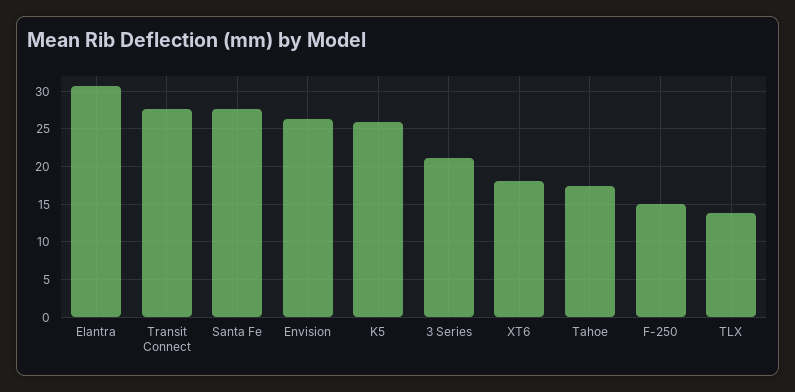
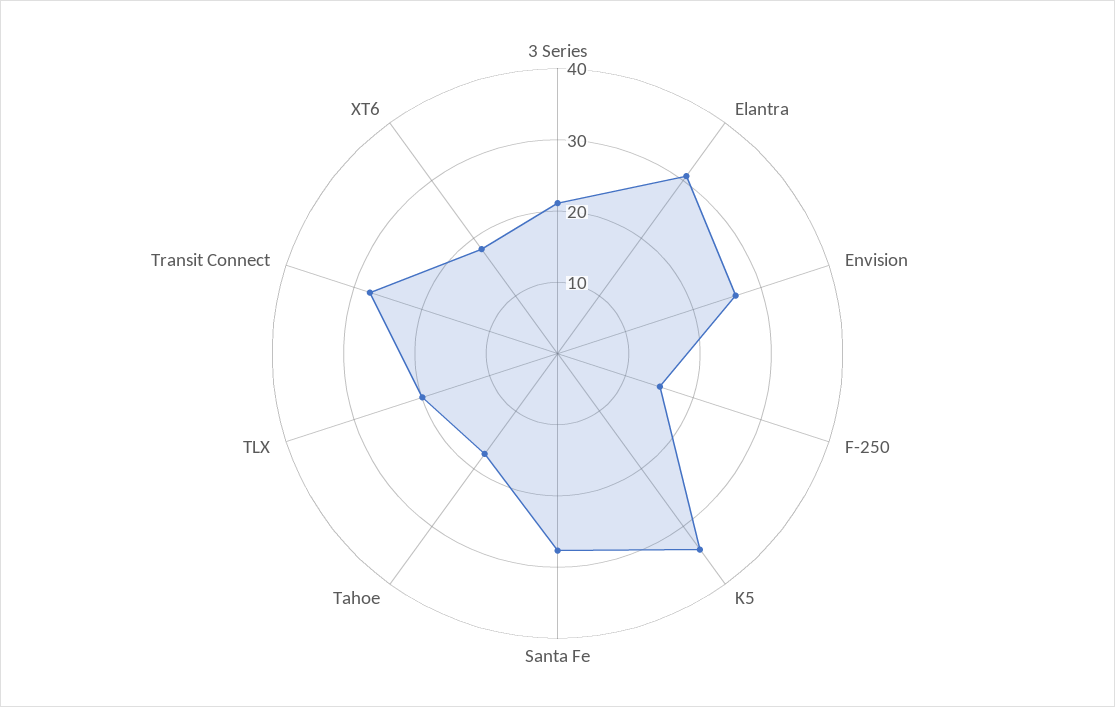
  {
    "Elantra": 31,
    "Transit Connect": 28,
    "Santa Fe": 28,
    "Envision": 26,
-   "K5": 26,
+   "K5": 34,
    "3 Series": 21,
    "XT6": 18,
    "Tahoe": 17,
    "F-250": 15,
-   "TLX": 14
+   "TLX": 20
  }

